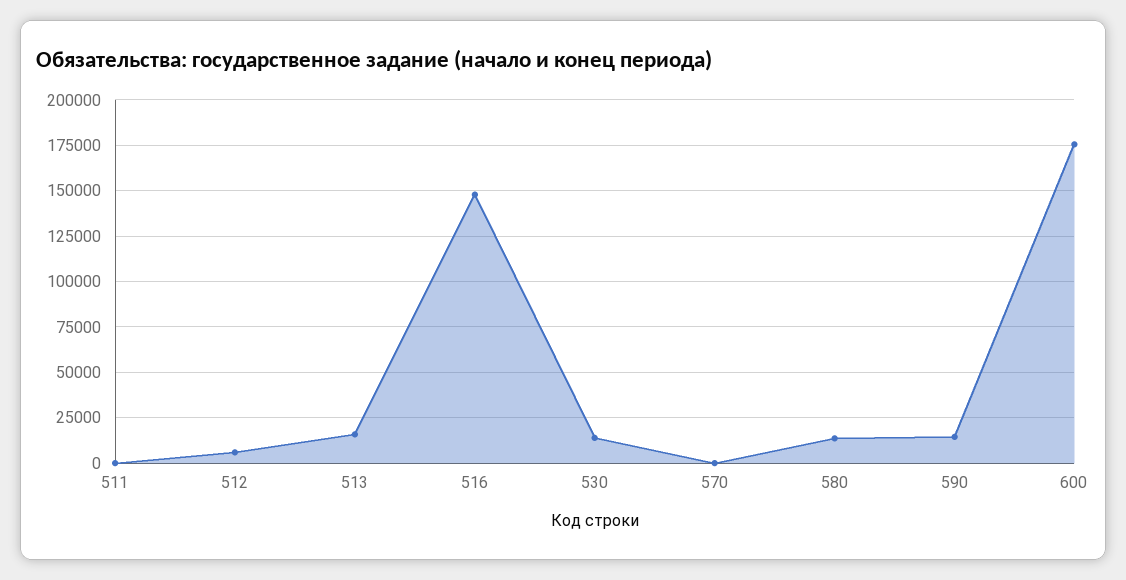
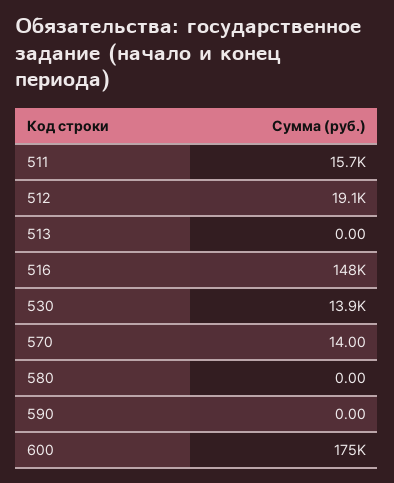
  {
-   "511": 0,
+   "511": 15700,
-   "512": 5000,
+   "512": 19100,
-   "513": 15000,
+   "513": 0,
    "516": 148000,
    "530": 13900,
    "570": 14,
-   "580": 15000,
+   "580": 0,
-   "590": 15000,
+   "590": 0,
    "600": 175000
  }

